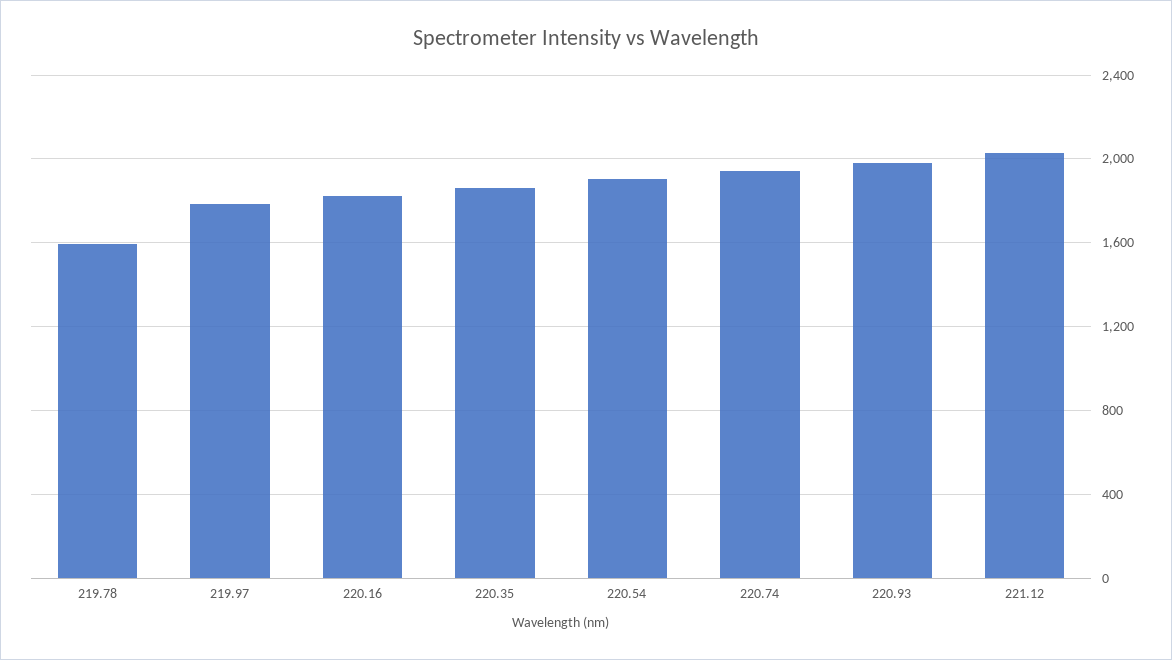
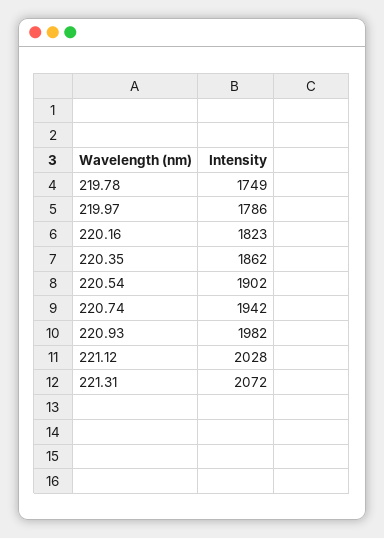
  {
-   "219.78": 1600,
+   "219.78": 1749,
    "219.97": 1786,
    "220.16": 1823,
    "220.35": 1862,
    "220.54": 1902,
    "220.74": 1942,
    "220.93": 1982,
-   "221.12": 2028
+   "221.12": 2028,
+   "221.31": 2072
  }

